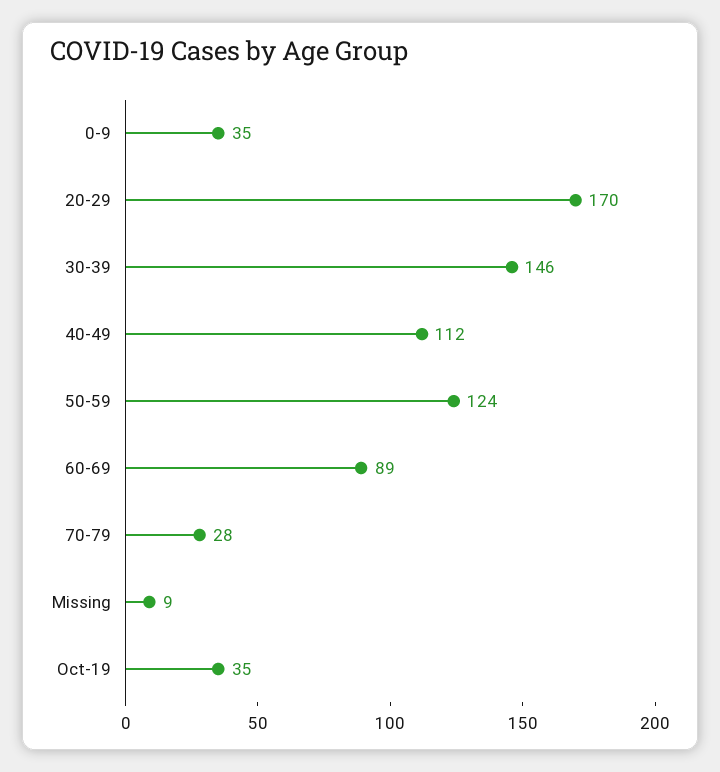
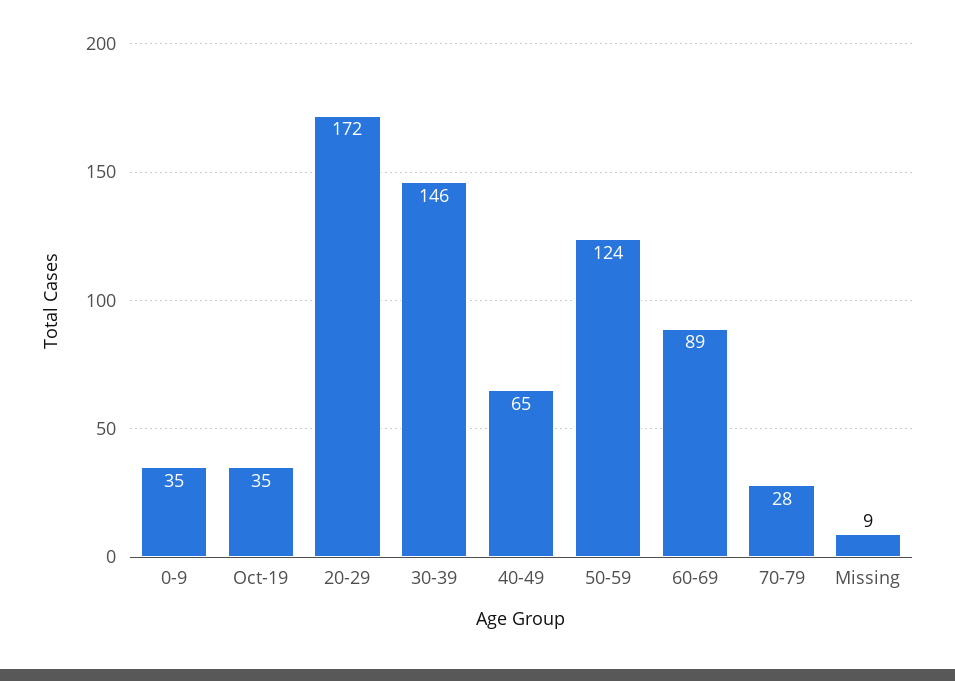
  {
    "0-9": 35,
-   "20-29": 170,
+   "20-29": 172,
    "30-39": 146,
-   "40-49": 112,
+   "40-49": 65,
    "50-59": 124,
    "60-69": 89,
    "70-79": 28,
    "Missing": 9,
    "Oct-19": 35
  }

